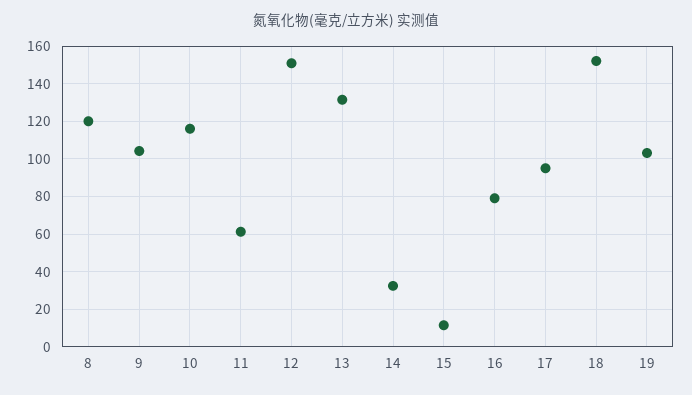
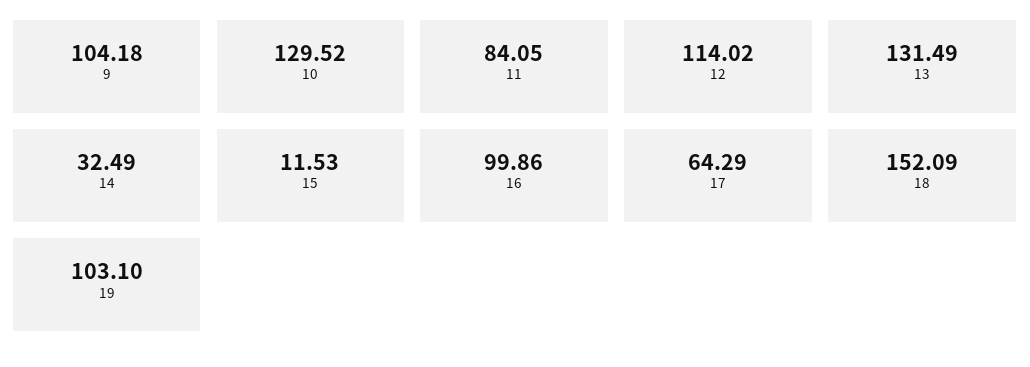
  {
-   "8": 120,
    "9": 104.18,
-   "10": 115,
+   "10": 129.52,
-   "11": 60,
+   "11": 84.05,
-   "12": 150,
+   "12": 114.02,
    "13": 131.49,
    "14": 32.49,
    "15": 11.53,
-   "16": 80,
+   "16": 99.86,
-   "17": 95,
+   "17": 64.29,
    "18": 152.09,
    "19": 103.1
  }

